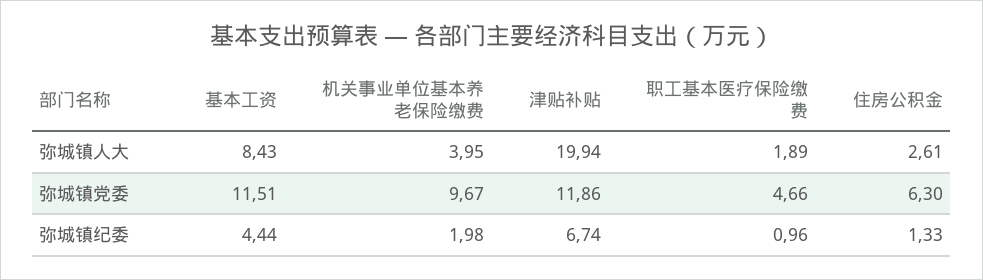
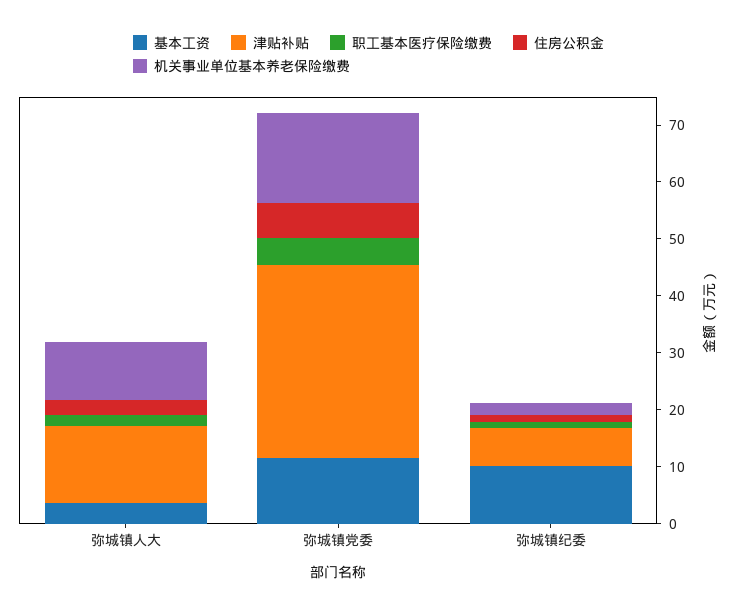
  {
    "基本工资": {
-     "弥城镇人大": 8.43,
+     "弥城镇人大": 4,
      "弥城镇党委": 11.51,
-     "弥城镇纪委": 4.44
+     "弥城镇纪委": 10
    },
    "机关事业单位基本养老保险缴费": {
-     "弥城镇人大": 3.95,
+     "弥城镇人大": 10,
-     "弥城镇党委": 9.67,
+     "弥城镇党委": 16,
      "弥城镇纪委": 1.98
    },
    "津贴补贴": {
-     "弥城镇人大": 19.94,
+     "弥城镇人大": 14,
-     "弥城镇党委": 11.86,
+     "弥城镇党委": 34,
      "弥城镇纪委": 6.74
    },
    "职工基本医疗保险缴费": {
      "弥城镇人大": 1.89,
      "弥城镇党委": 4.66,
      "弥城镇纪委": 0.96
    },
    "住房公积金": {
      "弥城镇人大": 2.61,
      "弥城镇党委": 6.3,
      "弥城镇纪委": 1.33
    }
  }

